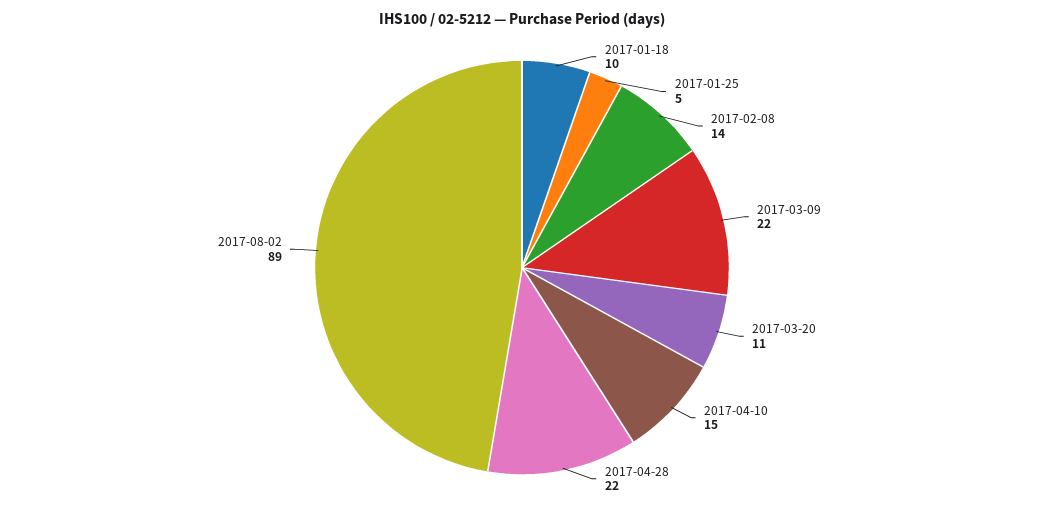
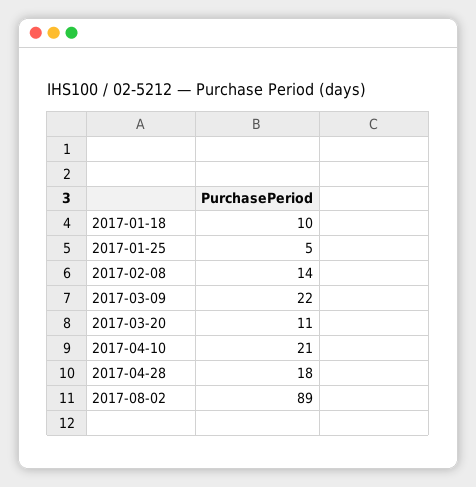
  {
    "2017-01-18": 10,
    "2017-01-25": 5,
    "2017-02-08": 14,
    "2017-03-09": 22,
    "2017-03-20": 11,
-   "2017-04-10": 15,
+   "2017-04-10": 21,
-   "2017-04-28": 22,
+   "2017-04-28": 18,
    "2017-08-02": 89
  }

